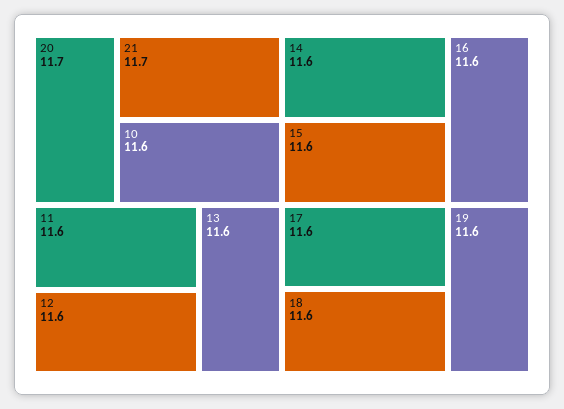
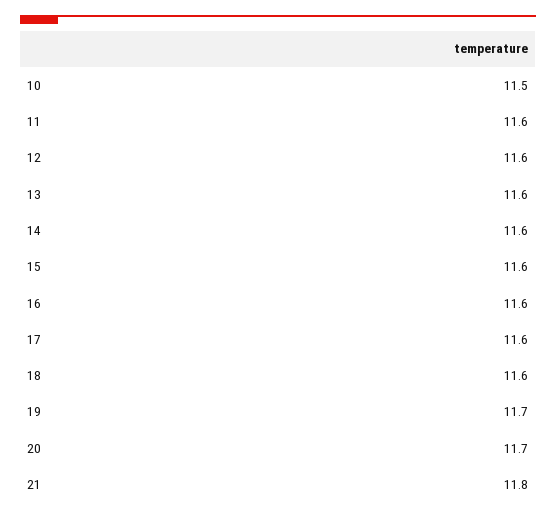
  {
    "20": 11.7,
-   "21": 11.7,
+   "21": 11.8,
-   "10": 11.6,
+   "10": 11.5,
    "11": 11.6,
    "12": 11.6,
    "13": 11.6,
    "14": 11.6,
    "15": 11.6,
    "16": 11.6,
    "17": 11.6,
    "18": 11.6,
-   "19": 11.6
+   "19": 11.7
  }

